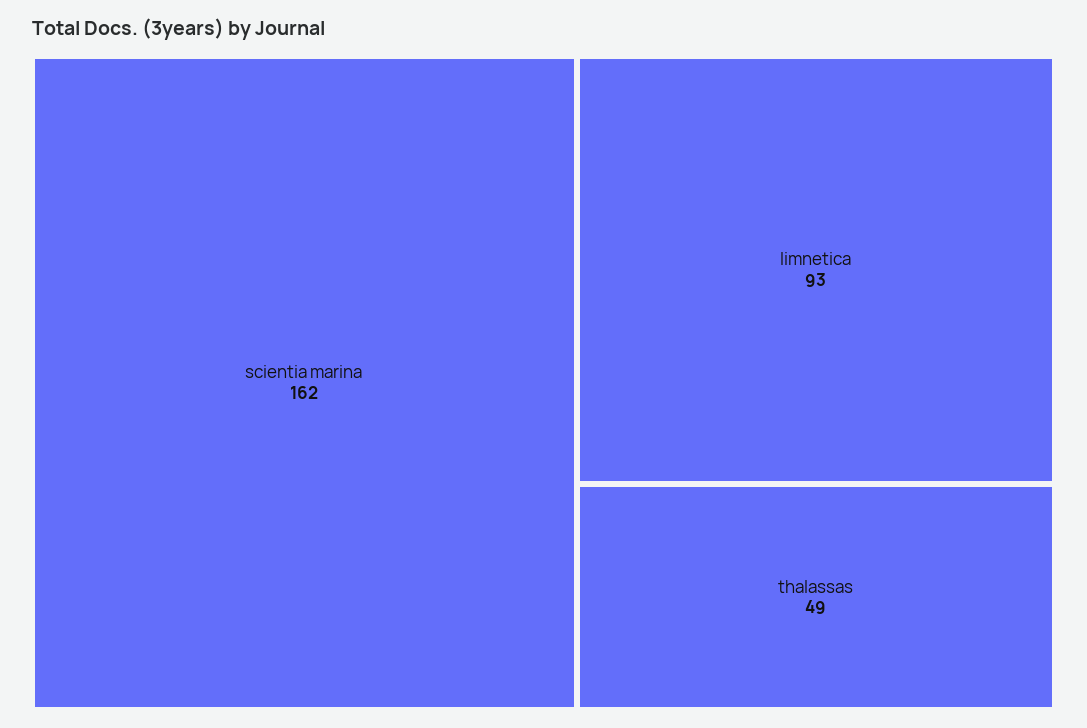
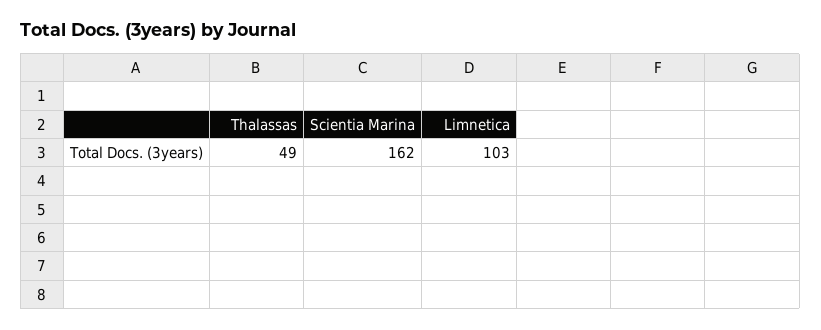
  {
    "scientia marina": 162,
-   "limnetica": 93,
+   "limnetica": 103,
    "thalassas": 49
  }

